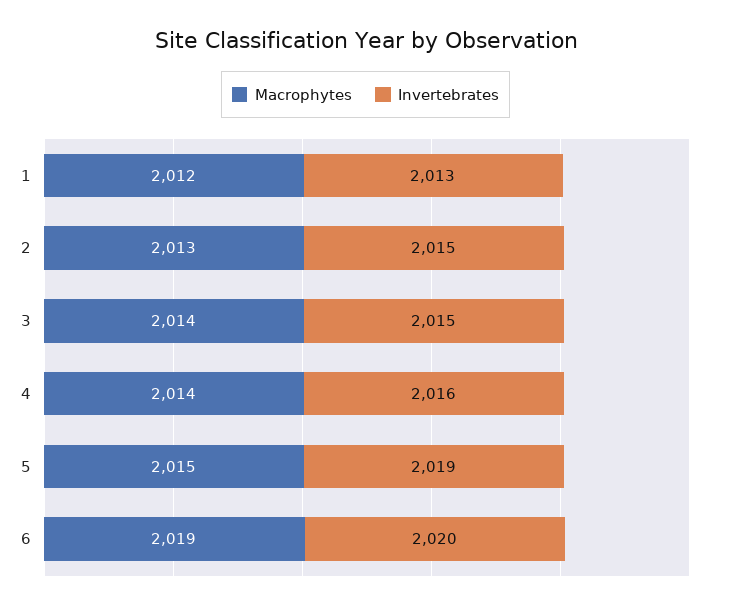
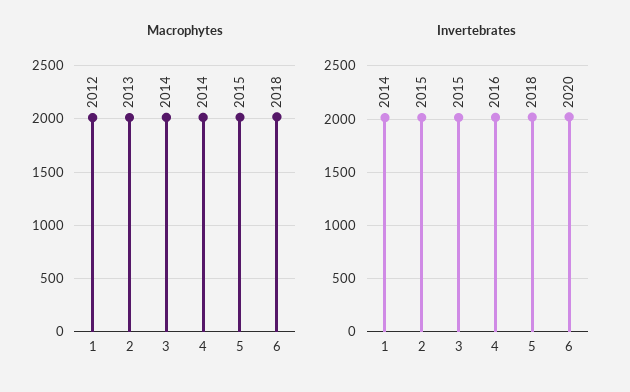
  {
    "Macrophytes": {
      "1": 2012,
      "2": 2013,
      "3": 2014,
      "4": 2014,
      "5": 2015,
-     "6": 2019
+     "6": 2018
    },
    "Invertebrates": {
-     "1": 2013,
+     "1": 2014,
      "2": 2015,
      "3": 2015,
      "4": 2016,
-     "5": 2019,
+     "5": 2018,
      "6": 2020
    }
  }

